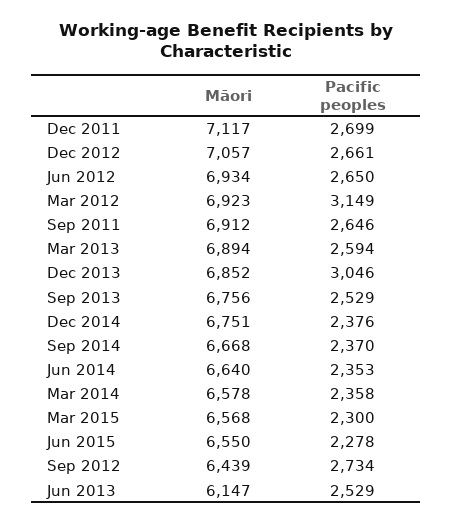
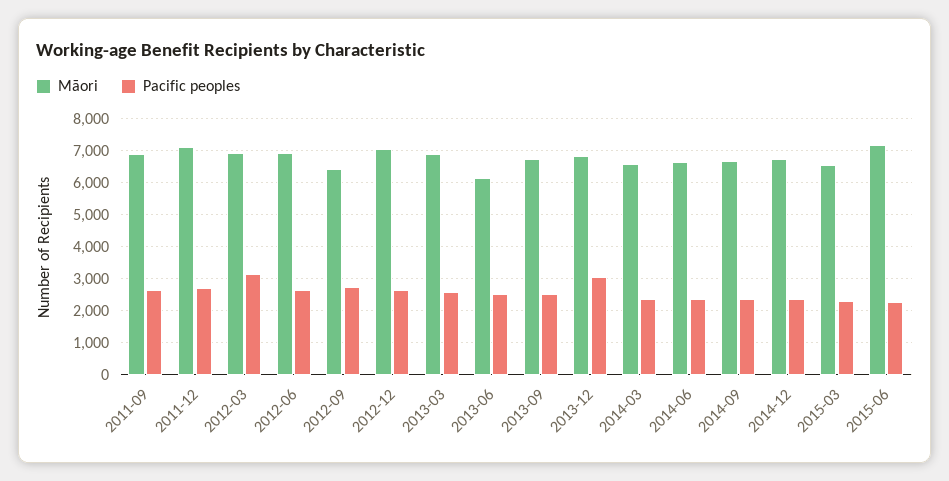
  {
    "Māori": {
      "Dec 2011": 7117,
      "Dec 2012": 7057,
      "Jun 2012": 6934,
      "Mar 2012": 6923,
      "Sep 2011": 6912,
      "Mar 2013": 6894,
      "Dec 2013": 6852,
      "Sep 2013": 6756,
      "Dec 2014": 6751,
      "Sep 2014": 6668,
      "Jun 2014": 6640,
      "Mar 2014": 6578,
      "Mar 2015": 6568,
-     "Jun 2015": 6550,
+     "Jun 2015": 7200,
      "Sep 2012": 6439,
      "Jun 2013": 6147
    },
    "Pacific peoples": {
      "Dec 2011": 2699,
      "Dec 2012": 2661,
      "Jun 2012": 2650,
      "Mar 2012": 3149,
      "Sep 2011": 2646,
      "Mar 2013": 2594,
      "Dec 2013": 3046,
      "Sep 2013": 2529,
      "Dec 2014": 2376,
      "Sep 2014": 2370,
      "Jun 2014": 2353,
      "Mar 2014": 2358,
      "Mar 2015": 2300,
      "Jun 2015": 2278,
      "Sep 2012": 2734,
      "Jun 2013": 2529
    }
  }

